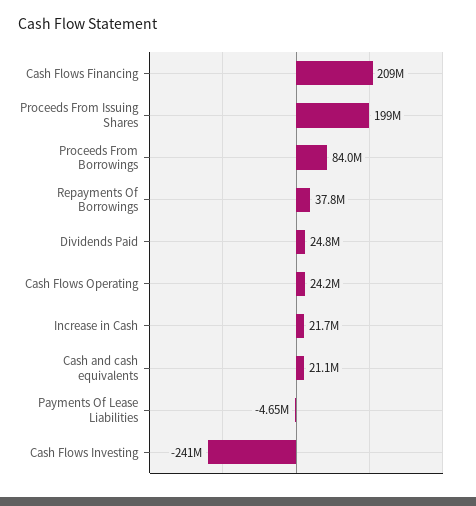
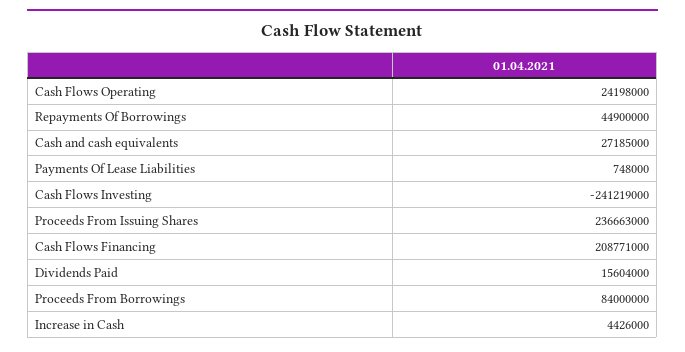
  {
    "Cash Flows Financing": 208771000,
-   "Proceeds From Issuing Shares": 199000000,
+   "Proceeds From Issuing Shares": 236663000,
    "Proceeds From Borrowings": 84000000,
-   "Repayments Of Borrowings": 37800000,
+   "Repayments Of Borrowings": 44900000,
-   "Dividends Paid": 24800000,
+   "Dividends Paid": 15604000,
    "Cash Flows Operating": 24198000,
-   "Increase in Cash": 21700000,
+   "Increase in Cash": 4426000,
-   "Cash and cash equivalents": 21100000,
+   "Cash and cash equivalents": 27185000,
-   "Payments Of Lease Liabilities": -4650000,
+   "Payments Of Lease Liabilities": 748000,
    "Cash Flows Investing": -241219000
  }

